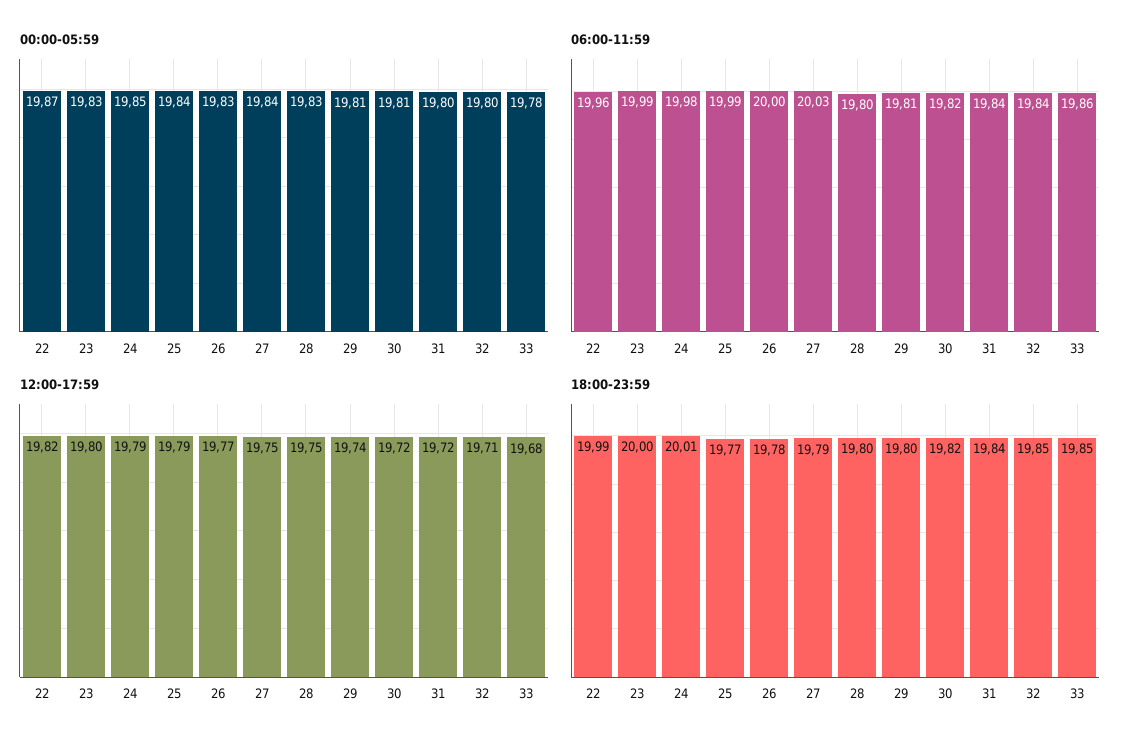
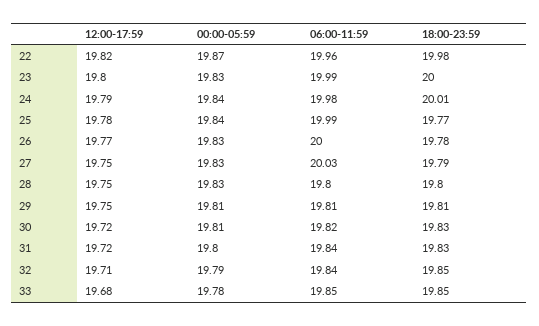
  {
    "00:00-05:59": {
      "22": 19.87,
      "23": 19.83,
-     "24": 19.85,
+     "24": 19.84,
      "25": 19.84,
      "26": 19.83,
-     "27": 19.84,
+     "27": 19.83,
      "28": 19.83,
      "29": 19.81,
      "30": 19.81,
      "31": 19.8,
-     "32": 19.8,
+     "32": 19.79,
      "33": 19.78
    },
    "06:00-11:59": {
      "22": 19.96,
      "23": 19.99,
      "24": 19.98,
      "25": 19.99,
      "26": 20,
      "27": 20.03,
      "28": 19.8,
      "29": 19.81,
      "30": 19.82,
      "31": 19.84,
      "32": 19.84,
-     "33": 19.86
+     "33": 19.85
    },
    "12:00-17:59": {
      "22": 19.82,
      "23": 19.8,
      "24": 19.79,
-     "25": 19.79,
+     "25": 19.78,
      "26": 19.77,
      "27": 19.75,
      "28": 19.75,
-     "29": 19.74,
+     "29": 19.75,
      "30": 19.72,
      "31": 19.72,
      "32": 19.71,
      "33": 19.68
    },
    "18:00-23:59": {
-     "22": 19.99,
+     "22": 19.98,
      "23": 20,
      "24": 20.01,
      "25": 19.77,
      "26": 19.78,
      "27": 19.79,
      "28": 19.8,
-     "29": 19.8,
+     "29": 19.81,
-     "30": 19.82,
+     "30": 19.83,
-     "31": 19.84,
+     "31": 19.83,
      "32": 19.85,
      "33": 19.85
    }
  }

